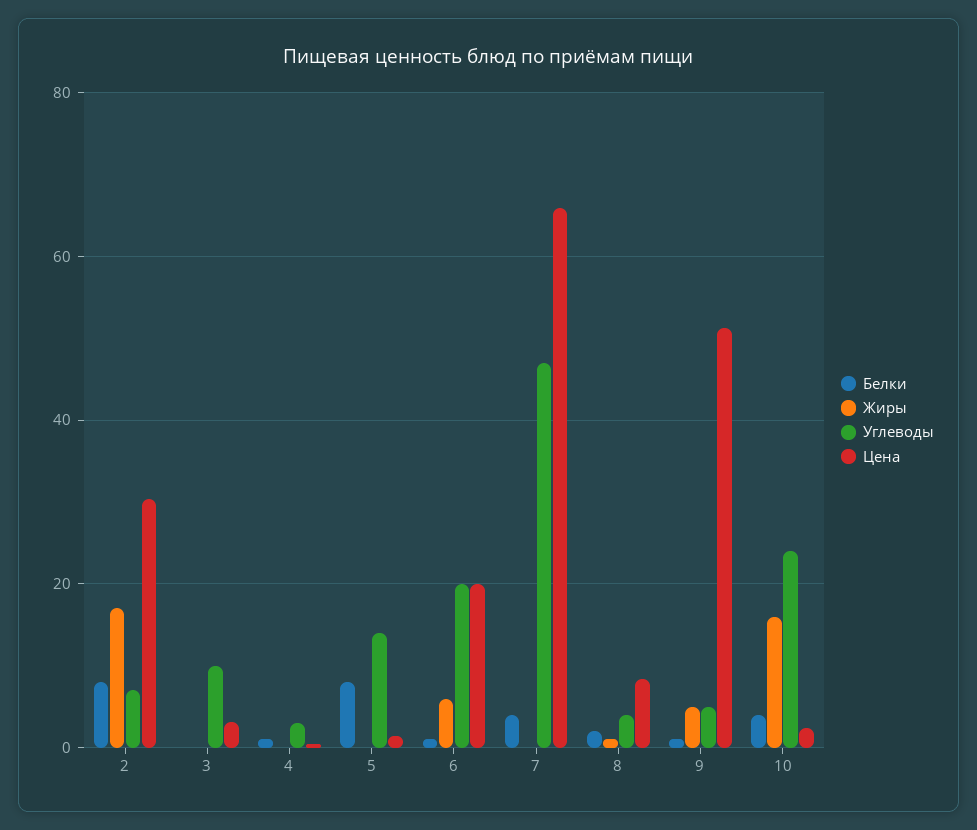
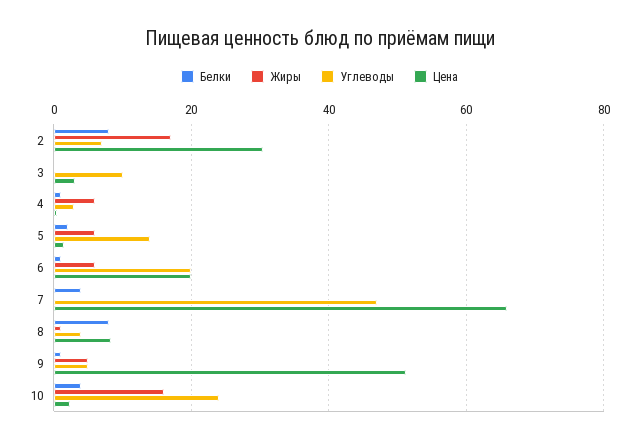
  {
    "Белки": {
      "2": 8,
      "3": 0,
      "4": 2,
-     "5": 8,
+     "5": 2,
      "6": 2,
      "7": 4,
-     "8": 2,
+     "8": 8,
      "9": 2,
      "10": 4
    },
    "Жиры": {
      "2": 18,
      "3": 0,
-     "4": 0,
+     "4": 6,
-     "5": 0,
+     "5": 6,
      "6": 6,
      "7": 0,
      "8": 2,
      "9": 6,
      "10": 16
    },
    "Углеводы": {
      "2": 8,
      "3": 10,
      "4": 4,
      "5": 14,
      "6": 20,
      "7": 48,
      "8": 4,
      "9": 6,
      "10": 24
    },
    "Цена": {
      "2": 30,
      "3": 4,
      "4": 0,
      "5": 2,
      "6": 20,
      "7": 66,
      "8": 8,
      "9": 52,
      "10": 2
    }
  }

